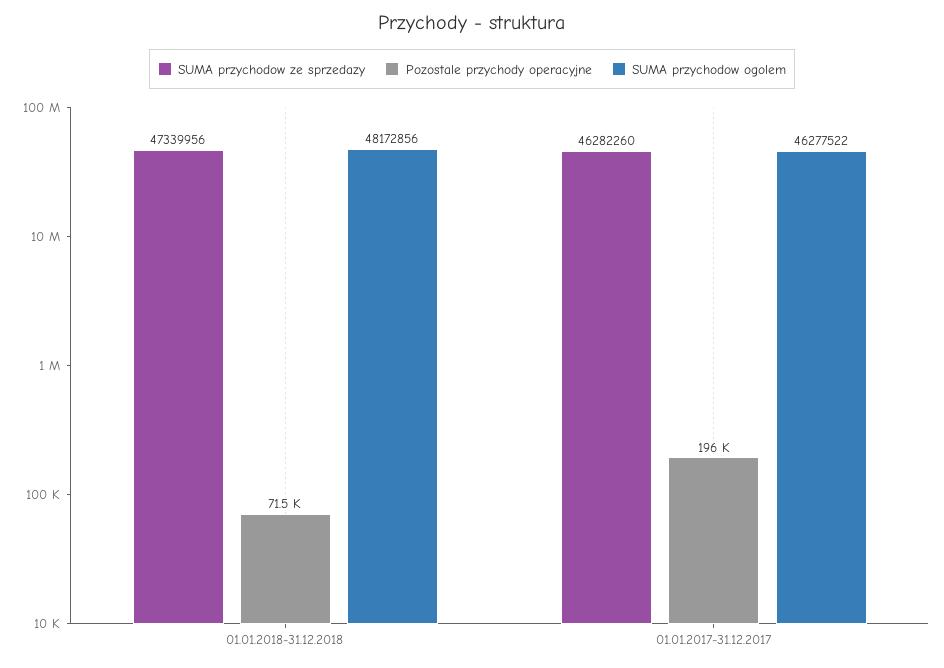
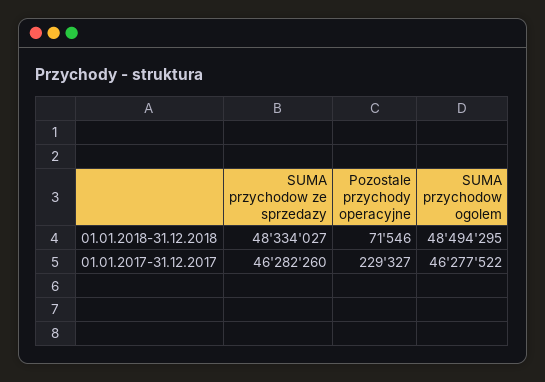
  {
    "SUMA przychodow ze sprzedazy": {
-     "01.01.2018-31.12.2018": 47339956,
+     "01.01.2018-31.12.2018": 48334027,
      "01.01.2017-31.12.2017": 46282260
    },
    "Pozostale przychody operacyjne": {
      "01.01.2018-31.12.2018": 71546,
-     "01.01.2017-31.12.2017": 196000
+     "01.01.2017-31.12.2017": 229327
    },
    "SUMA przychodow ogolem": {
-     "01.01.2018-31.12.2018": 48172856,
+     "01.01.2018-31.12.2018": 48494295,
      "01.01.2017-31.12.2017": 46277522
    }
  }

